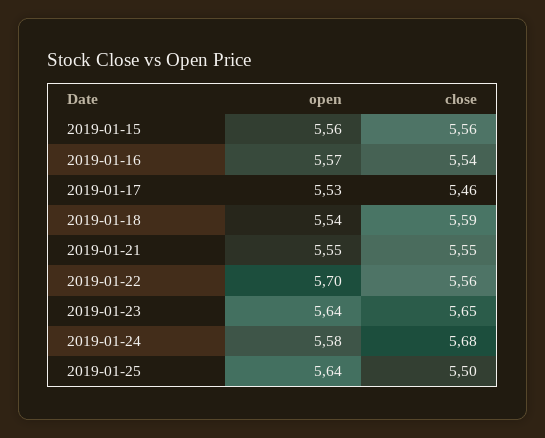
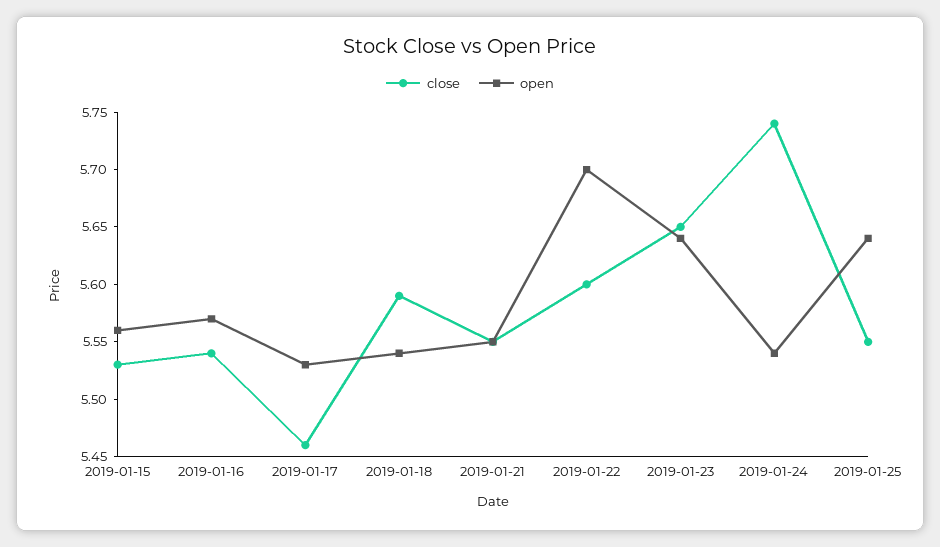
  {
    "open": {
      "2019-01-15": 5.56,
      "2019-01-16": 5.57,
      "2019-01-17": 5.53,
      "2019-01-18": 5.54,
      "2019-01-21": 5.55,
      "2019-01-22": 5.7,
      "2019-01-23": 5.64,
-     "2019-01-24": 5.58,
+     "2019-01-24": 5.54,
      "2019-01-25": 5.64
    },
    "close": {
-     "2019-01-15": 5.56,
+     "2019-01-15": 5.53,
      "2019-01-16": 5.54,
      "2019-01-17": 5.46,
      "2019-01-18": 5.59,
      "2019-01-21": 5.55,
-     "2019-01-22": 5.56,
+     "2019-01-22": 5.6,
      "2019-01-23": 5.65,
-     "2019-01-24": 5.68,
+     "2019-01-24": 5.74,
-     "2019-01-25": 5.5
+     "2019-01-25": 5.55
    }
  }

